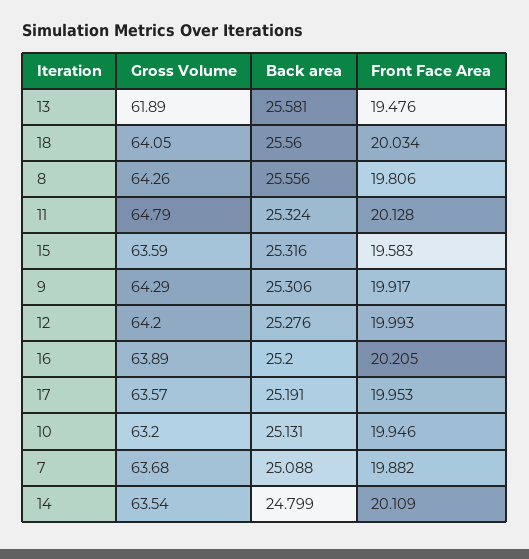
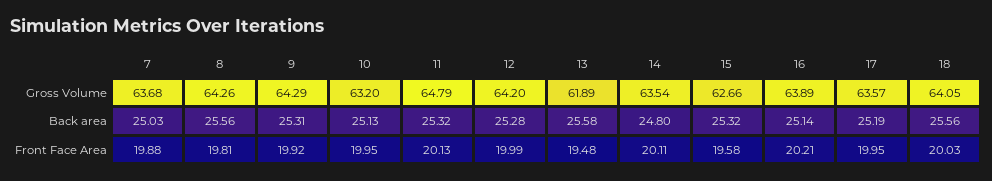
  {
    "Gross Volume": {
      "13": 61.89,
      "18": 64.05,
      "8": 64.26,
      "11": 64.79,
-     "15": 63.59,
+     "15": 62.66,
      "9": 64.29,
      "12": 64.2,
      "16": 63.89,
      "17": 63.57,
      "10": 63.2,
      "7": 63.68,
      "14": 63.54
    },
    "Back area": {
      "13": 25.581,
      "18": 25.56,
      "8": 25.556,
      "11": 25.324,
      "15": 25.316,
      "9": 25.306,
      "12": 25.276,
-     "16": 25.2,
+     "16": 25.14,
      "17": 25.191,
      "10": 25.131,
-     "7": 25.088,
+     "7": 25.03,
      "14": 24.799
    },
    "Front Face Area": {
      "13": 19.476,
      "18": 20.034,
      "8": 19.806,
      "11": 20.128,
      "15": 19.583,
      "9": 19.917,
      "12": 19.993,
      "16": 20.205,
      "17": 19.953,
      "10": 19.946,
      "7": 19.882,
      "14": 20.109
    }
  }

